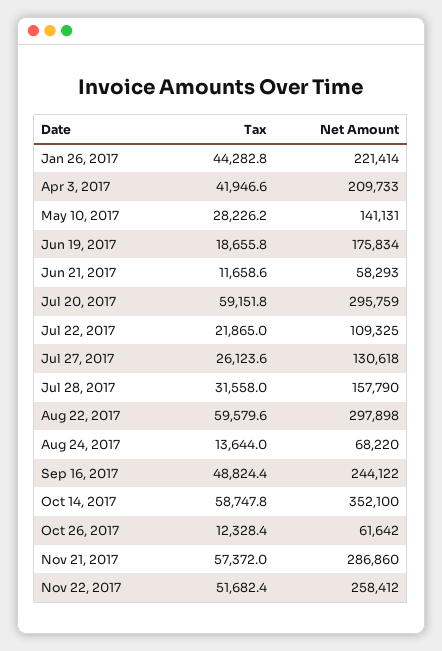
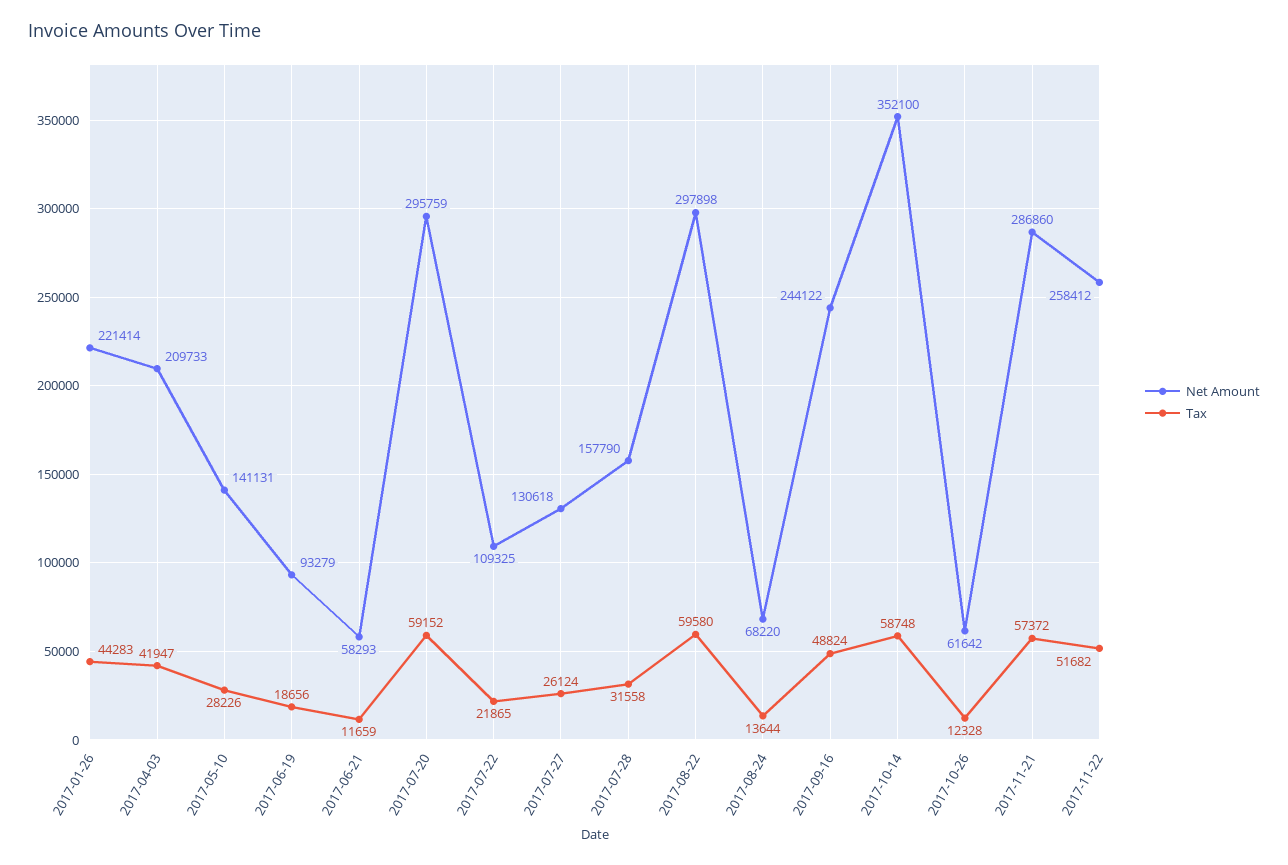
  {
    "Tax": {
      "Jan 26, 2017": 44282.8,
      "Apr 3, 2017": 41946.6,
      "May 10, 2017": 28226.2,
      "Jun 19, 2017": 18655.8,
      "Jun 21, 2017": 11658.6,
      "Jul 20, 2017": 59151.8,
      "Jul 22, 2017": 21865,
      "Jul 27, 2017": 26123.6,
      "Jul 28, 2017": 31558,
      "Aug 22, 2017": 59579.6,
      "Aug 24, 2017": 13644,
      "Sep 16, 2017": 48824.4,
      "Oct 14, 2017": 58747.8,
      "Oct 26, 2017": 12328.4,
      "Nov 21, 2017": 57372,
      "Nov 22, 2017": 51682.4
    },
    "Net Amount": {
      "Jan 26, 2017": 221414,
      "Apr 3, 2017": 209733,
      "May 10, 2017": 141131,
-     "Jun 19, 2017": 175834,
+     "Jun 19, 2017": 93279,
      "Jun 21, 2017": 58293,
      "Jul 20, 2017": 295759,
      "Jul 22, 2017": 109325,
      "Jul 27, 2017": 130618,
      "Jul 28, 2017": 157790,
      "Aug 22, 2017": 297898,
      "Aug 24, 2017": 68220,
      "Sep 16, 2017": 244122,
      "Oct 14, 2017": 352100,
      "Oct 26, 2017": 61642,
      "Nov 21, 2017": 286860,
      "Nov 22, 2017": 258412
    }
  }

